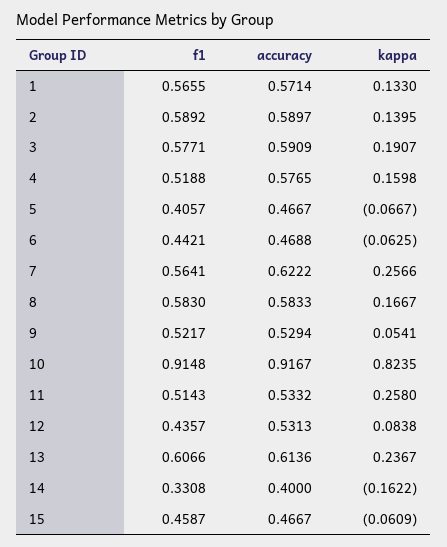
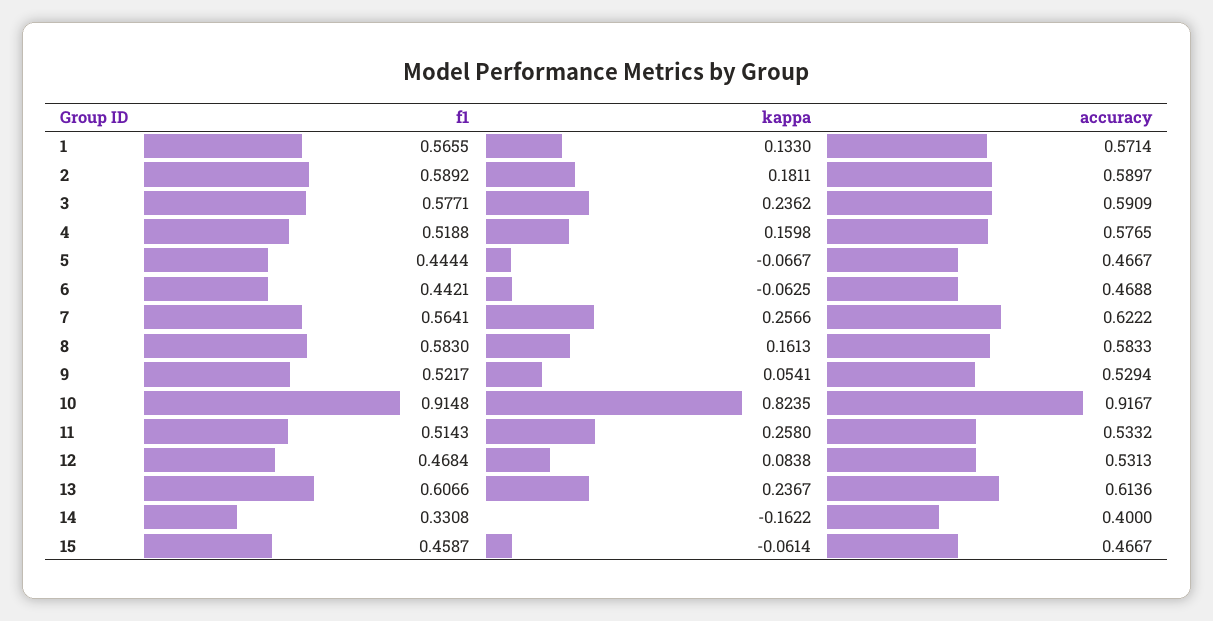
  {
    "f1": {
      "1": 0.5655,
      "2": 0.5892,
      "3": 0.5771,
      "4": 0.5188,
-     "5": 0.4057,
+     "5": 0.4444,
      "6": 0.4421,
      "7": 0.5641,
      "8": 0.583,
      "9": 0.5217,
      "10": 0.9148,
      "11": 0.5143,
-     "12": 0.4357,
+     "12": 0.4684,
      "13": 0.6066,
      "14": 0.3308,
      "15": 0.4587
    },
    "accuracy": {
      "1": 0.5714,
      "2": 0.5897,
      "3": 0.5909,
      "4": 0.5765,
      "5": 0.4667,
      "6": 0.4688,
      "7": 0.6222,
      "8": 0.5833,
      "9": 0.5294,
      "10": 0.9167,
      "11": 0.5332,
      "12": 0.5313,
      "13": 0.6136,
      "14": 0.4,
      "15": 0.4667
    },
    "kappa": {
      "1": 0.133,
-     "2": 0.1395,
+     "2": 0.1811,
-     "3": 0.1907,
+     "3": 0.2362,
      "4": 0.1598,
      "5": -0.0667,
      "6": -0.0625,
      "7": 0.2566,
-     "8": 0.1667,
+     "8": 0.1613,
      "9": 0.0541,
      "10": 0.8235,
      "11": 0.258,
      "12": 0.0838,
      "13": 0.2367,
      "14": -0.1622,
-     "15": -0.0609
+     "15": -0.0614
    }
  }

